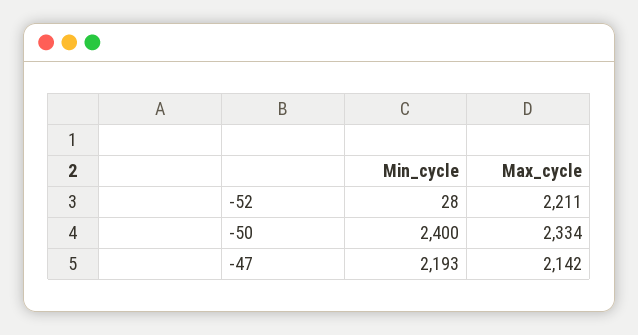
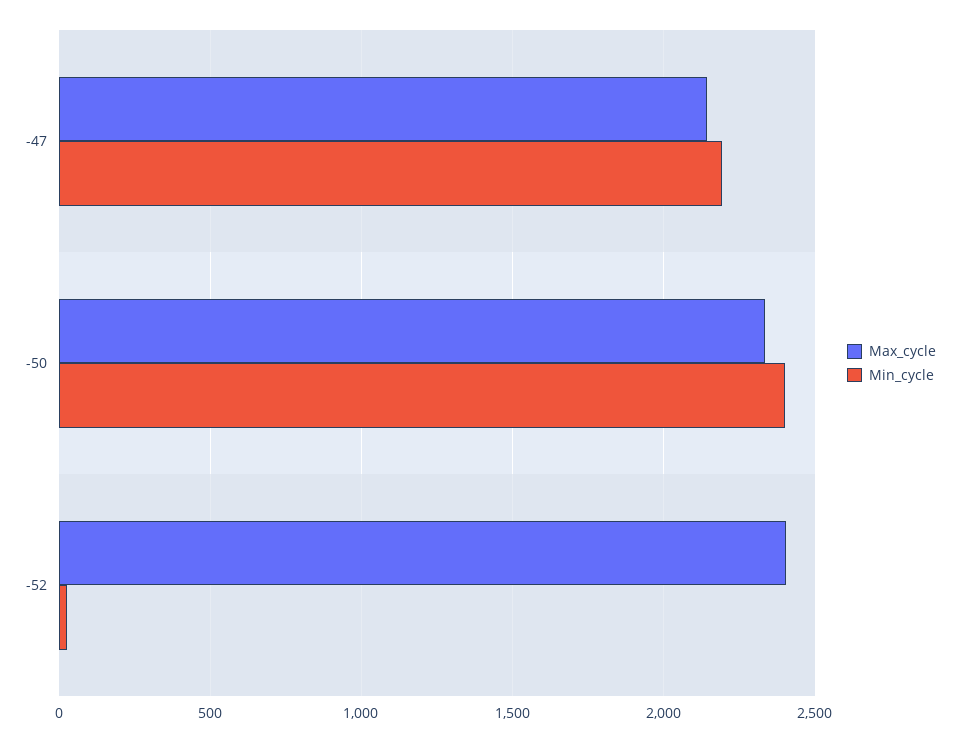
  {
    "Min_cycle": {
      "-52": 28,
      "-50": 2400,
      "-47": 2193
    },
    "Max_cycle": {
-     "-52": 2211,
+     "-52": 2400,
      "-50": 2334,
      "-47": 2142
    }
  }

